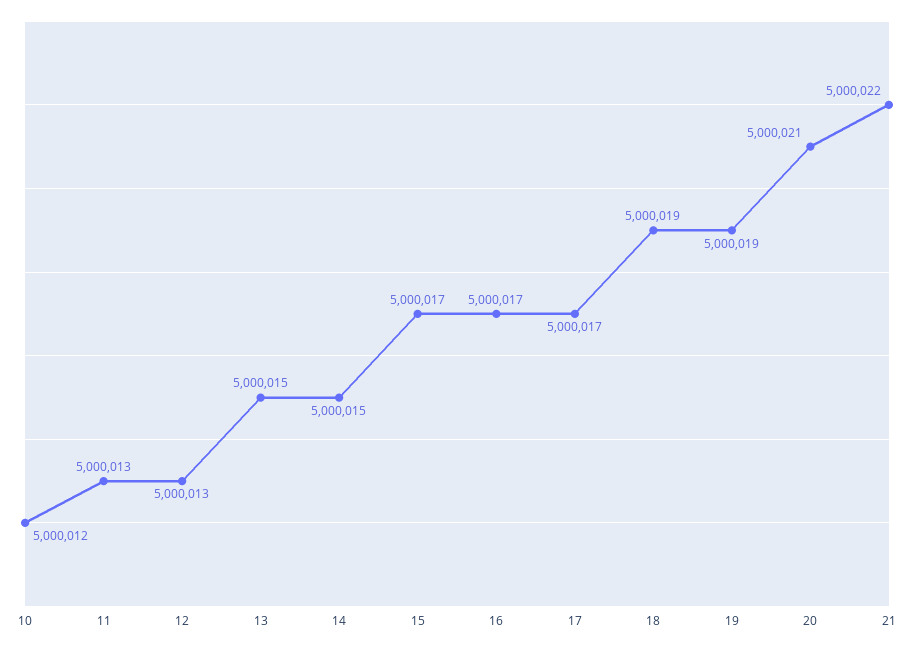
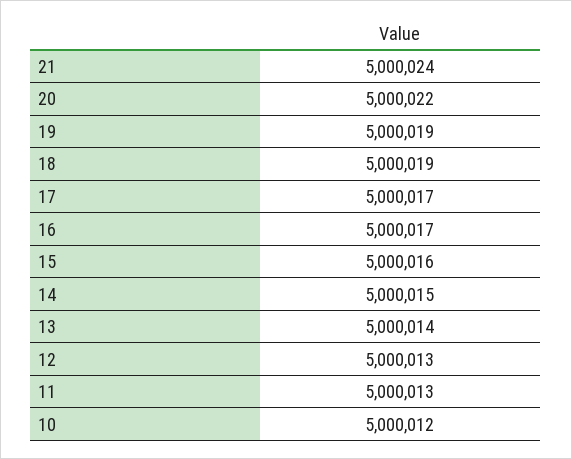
  {
    "10": 5000012,
    "11": 5000013,
    "12": 5000013,
-   "13": 5000015,
+   "13": 5000014,
    "14": 5000015,
-   "15": 5000017,
+   "15": 5000016,
    "16": 5000017,
    "17": 5000017,
    "18": 5000019,
    "19": 5000019,
-   "20": 5000021,
+   "20": 5000022,
-   "21": 5000022
+   "21": 5000024
  }

